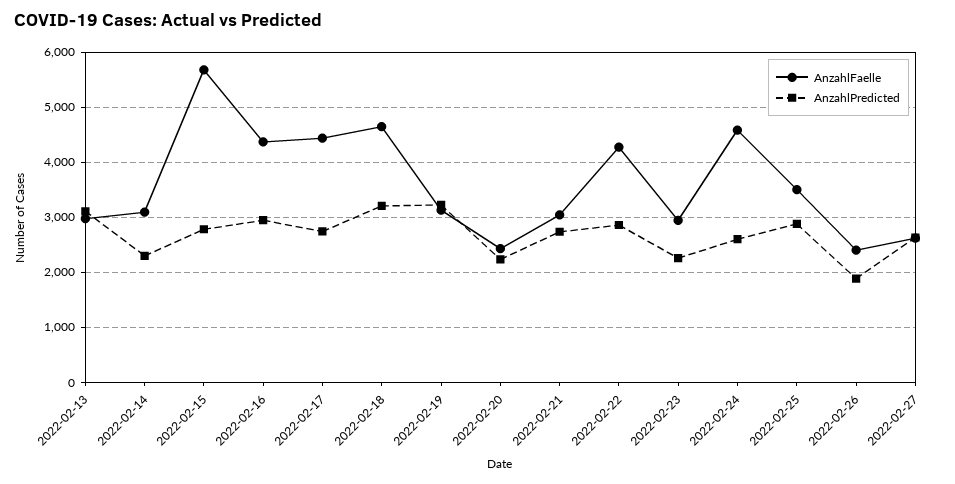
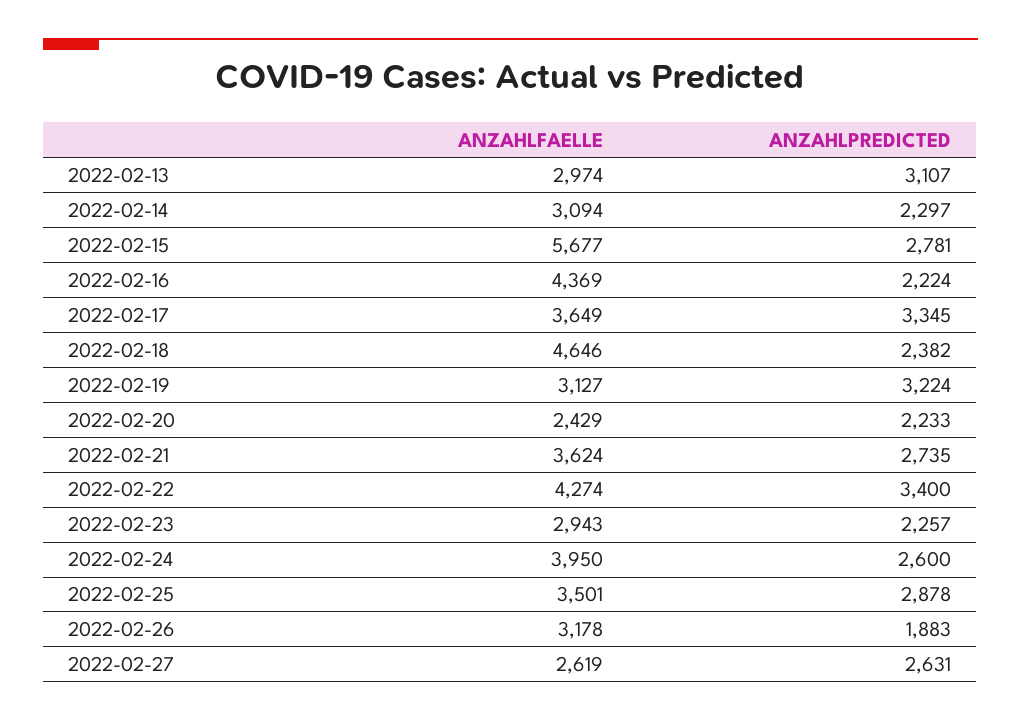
  {
    "AnzahlFaelle": {
      "2022-02-13": 2974,
      "2022-02-14": 3094,
      "2022-02-15": 5677,
      "2022-02-16": 4369,
-     "2022-02-17": 4400,
+     "2022-02-17": 3649,
      "2022-02-18": 4646,
      "2022-02-19": 3127,
      "2022-02-20": 2429,
-     "2022-02-21": 3000,
+     "2022-02-21": 3624,
      "2022-02-22": 4274,
      "2022-02-23": 2943,
-     "2022-02-24": 4600,
+     "2022-02-24": 3950,
      "2022-02-25": 3501,
-     "2022-02-26": 2400,
+     "2022-02-26": 3178,
      "2022-02-27": 2619
    },
    "AnzahlPredicted": {
      "2022-02-13": 3107,
      "2022-02-14": 2297,
      "2022-02-15": 2781,
-     "2022-02-16": 3000,
+     "2022-02-16": 2224,
-     "2022-02-17": 2800,
+     "2022-02-17": 3345,
-     "2022-02-18": 3200,
+     "2022-02-18": 2382,
      "2022-02-19": 3224,
      "2022-02-20": 2233,
      "2022-02-21": 2735,
-     "2022-02-22": 2800,
+     "2022-02-22": 3400,
      "2022-02-23": 2257,
      "2022-02-24": 2600,
      "2022-02-25": 2878,
      "2022-02-26": 1883,
      "2022-02-27": 2631
    }
  }

